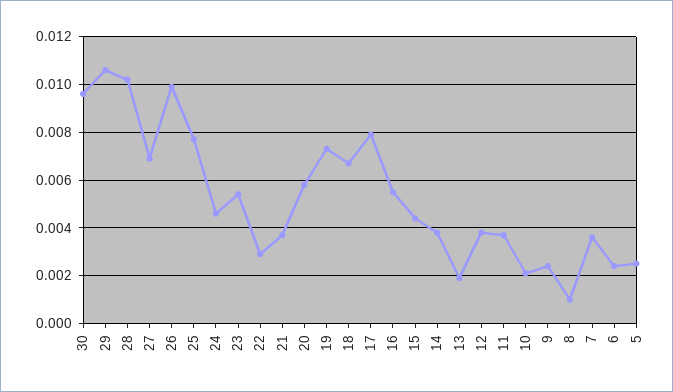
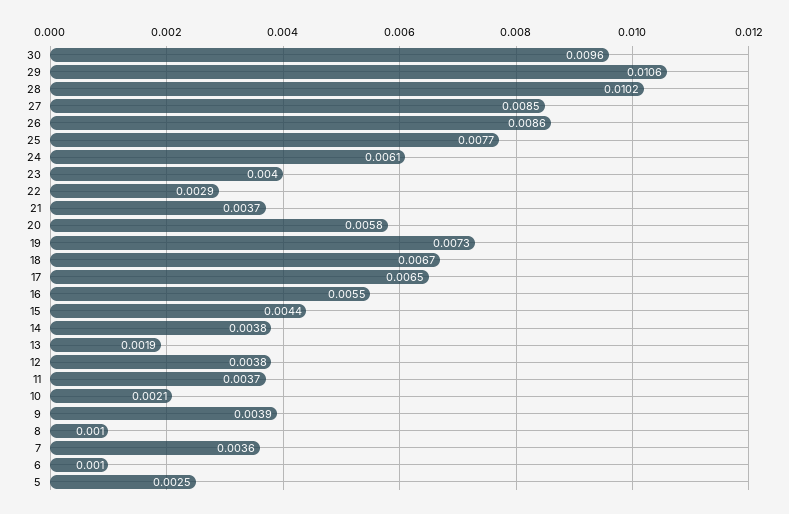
  {
    "30": 0.0096,
    "29": 0.0106,
    "28": 0.0102,
-   "27": 0.007,
+   "27": 0.0085,
-   "26": 0.01,
+   "26": 0.0086,
    "25": 0.0077,
-   "24": 0.0045,
+   "24": 0.0061,
-   "23": 0.0055,
+   "23": 0.004,
    "22": 0.0029,
    "21": 0.0037,
    "20": 0.0058,
    "19": 0.0073,
    "18": 0.0067,
-   "17": 0.008,
+   "17": 0.0065,
    "16": 0.0055,
    "15": 0.0044,
    "14": 0.0038,
    "13": 0.0019,
    "12": 0.0038,
    "11": 0.0037,
    "10": 0.0021,
-   "9": 0.0025,
+   "9": 0.0039,
    "8": 0.001,
    "7": 0.0036,
-   "6": 0.0025,
+   "6": 0.001,
    "5": 0.0025
  }

